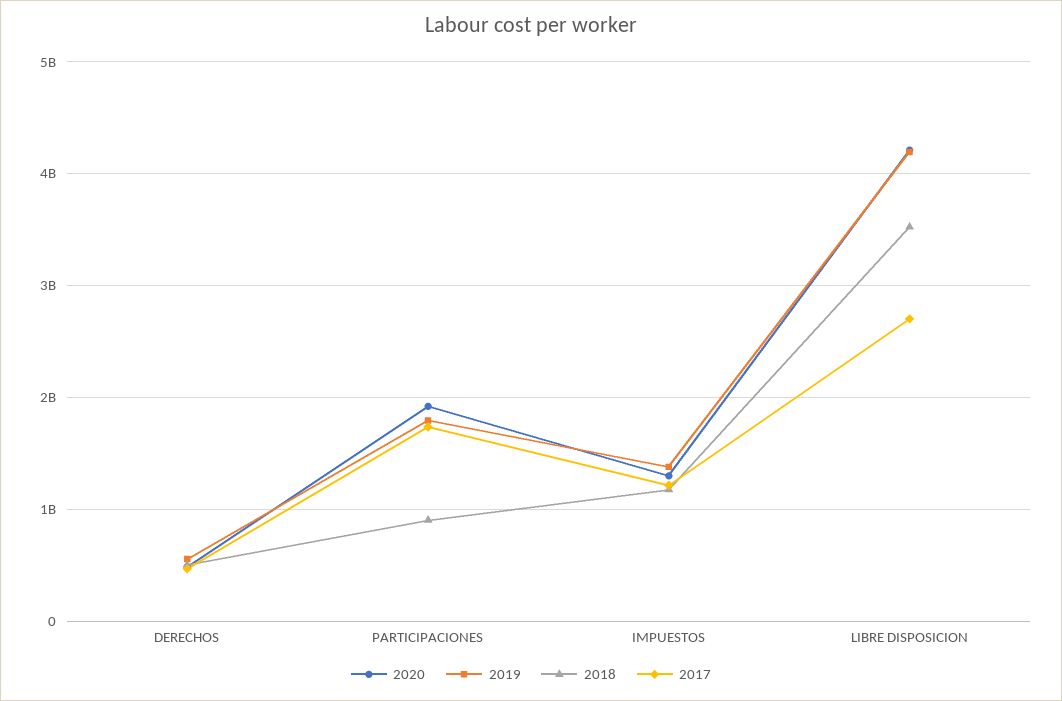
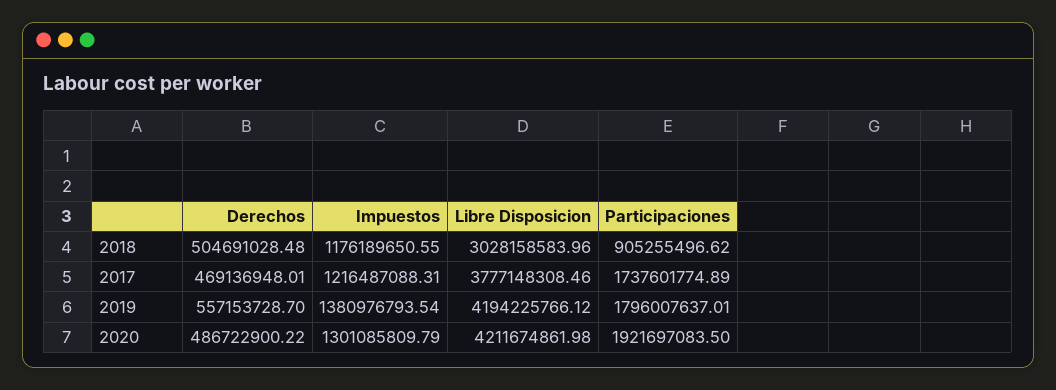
  {
    "2020": {
      "DERECHOS": 486722900.22,
      "PARTICIPACIONES": 1921697083.5,
      "IMPUESTOS": 1301085809.79,
      "LIBRE DISPOSICION": 4211674861.98
    },
    "2019": {
      "DERECHOS": 557153728.7,
      "PARTICIPACIONES": 1796007637.01,
      "IMPUESTOS": 1380976793.54,
      "LIBRE DISPOSICION": 4194225766.12
    },
    "2018": {
      "DERECHOS": 504691028.48,
      "PARTICIPACIONES": 905255496.62,
      "IMPUESTOS": 1176189650.55,
-     "LIBRE DISPOSICION": 3500000000
+     "LIBRE DISPOSICION": 3028158583.96
    },
    "2017": {
      "DERECHOS": 469136948.01,
      "PARTICIPACIONES": 1737601774.89,
      "IMPUESTOS": 1216487088.31,
-     "LIBRE DISPOSICION": 2700000000
+     "LIBRE DISPOSICION": 3777148308.46
    }
  }

